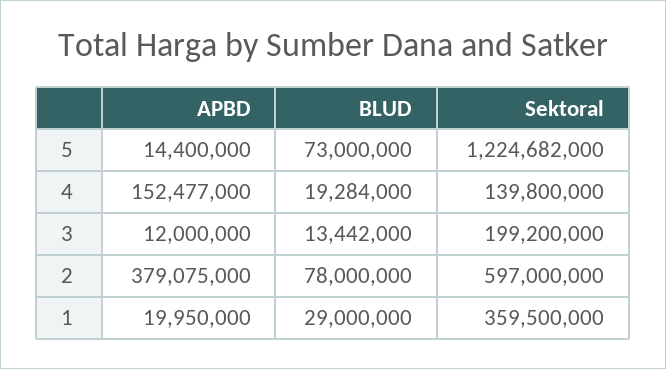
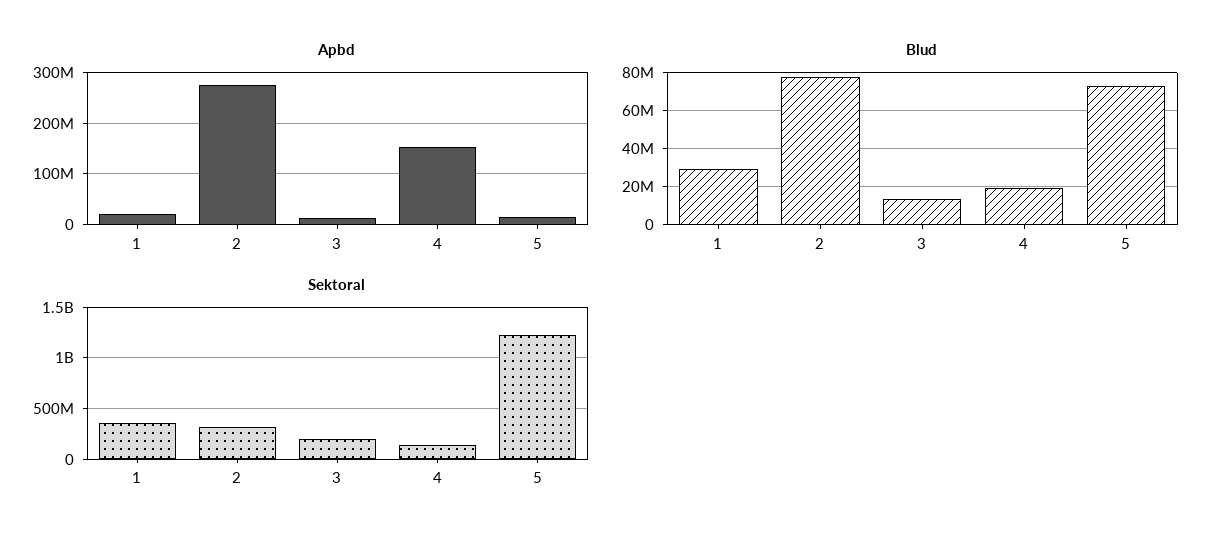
  {
    "APBD": {
      "5": 14400000,
      "4": 152477000,
      "3": 12000000,
-     "2": 379075000,
+     "2": 280000000,
      "1": 19950000
    },
    "BLUD": {
      "5": 73000000,
      "4": 19284000,
      "3": 13442000,
      "2": 78000000,
      "1": 29000000
    },
    "Sektoral": {
      "5": 1224682000,
      "4": 139800000,
      "3": 199200000,
-     "2": 597000000,
+     "2": 300000000,
      "1": 359500000
    }
  }

